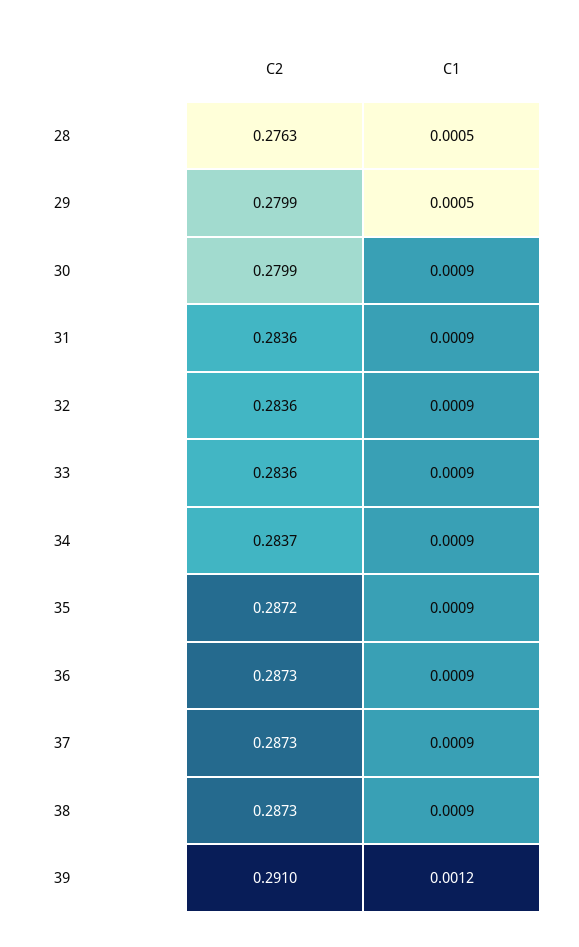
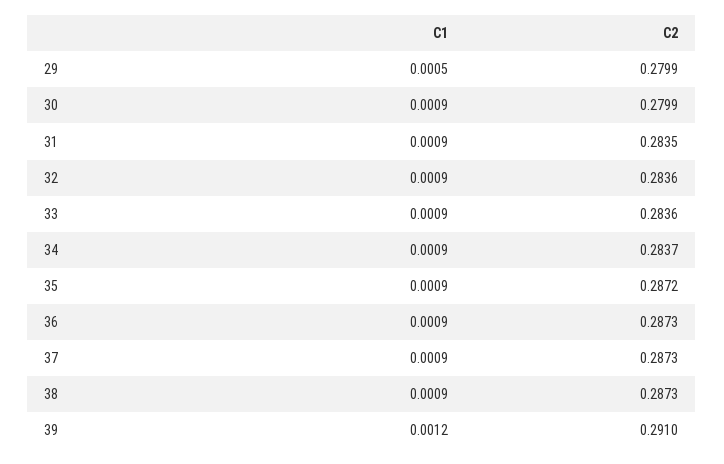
  {
    "C2": {
-     "28": 0.2763,
      "29": 0.2799,
      "30": 0.2799,
-     "31": 0.2836,
+     "31": 0.2835,
      "32": 0.2836,
      "33": 0.2836,
      "34": 0.2837,
      "35": 0.2872,
      "36": 0.2873,
      "37": 0.2873,
      "38": 0.2873,
      "39": 0.291
    },
    "C1": {
-     "28": 0.0005,
      "29": 0.0005,
      "30": 0.0009,
      "31": 0.0009,
      "32": 0.0009,
      "33": 0.0009,
      "34": 0.0009,
      "35": 0.0009,
      "36": 0.0009,
      "37": 0.0009,
      "38": 0.0009,
      "39": 0.0012
    }
  }

